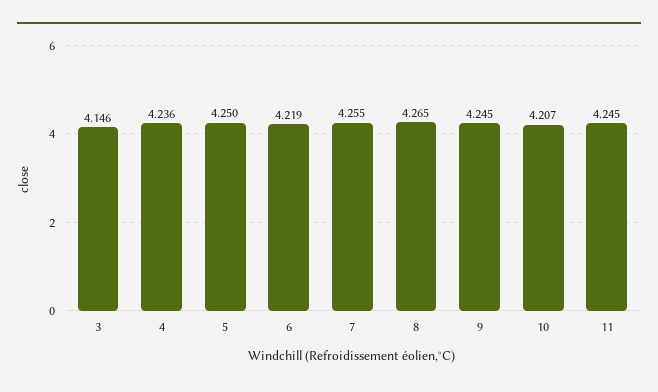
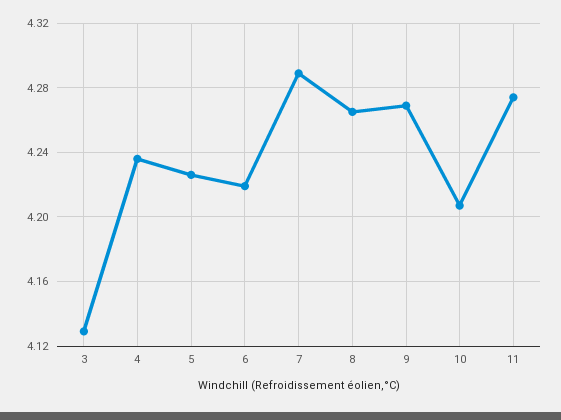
  {
-   "3": 4.146,
+   "3": 4.13,
    "4": 4.236,
-   "5": 4.25,
+   "5": 4.225,
    "6": 4.219,
-   "7": 4.255,
+   "7": 4.29,
    "8": 4.265,
-   "9": 4.245,
+   "9": 4.27,
    "10": 4.207,
-   "11": 4.245
+   "11": 4.275
  }

